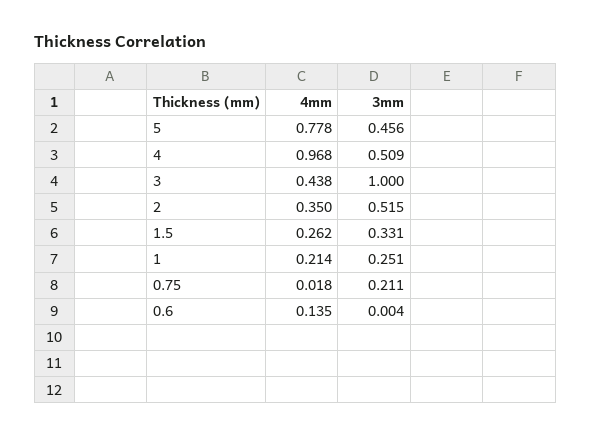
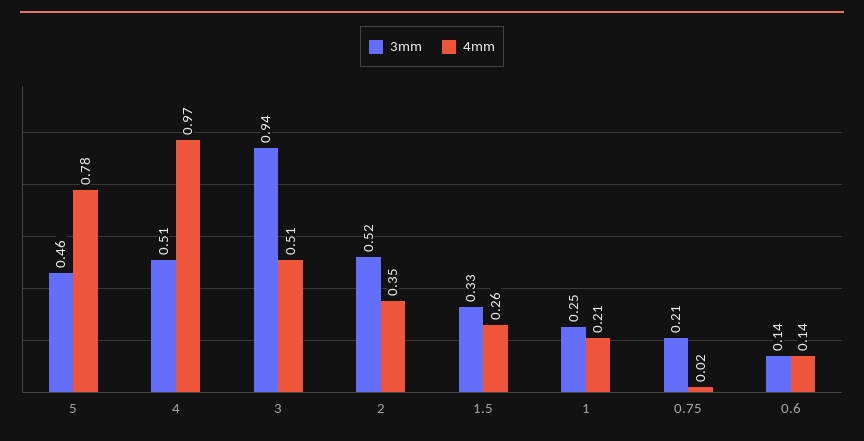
  {
    "4mm": {
      "5": 0.778,
      "4": 0.968,
-     "3": 0.438,
+     "3": 0.51,
      "2": 0.35,
      "1.5": 0.262,
      "1": 0.214,
      "0.75": 0.018,
      "0.6": 0.135
    },
    "3mm": {
      "5": 0.456,
      "4": 0.509,
-     "3": 1,
+     "3": 0.94,
      "2": 0.515,
      "1.5": 0.331,
      "1": 0.251,
      "0.75": 0.211,
-     "0.6": 0.004
+     "0.6": 0.14
    }
  }

